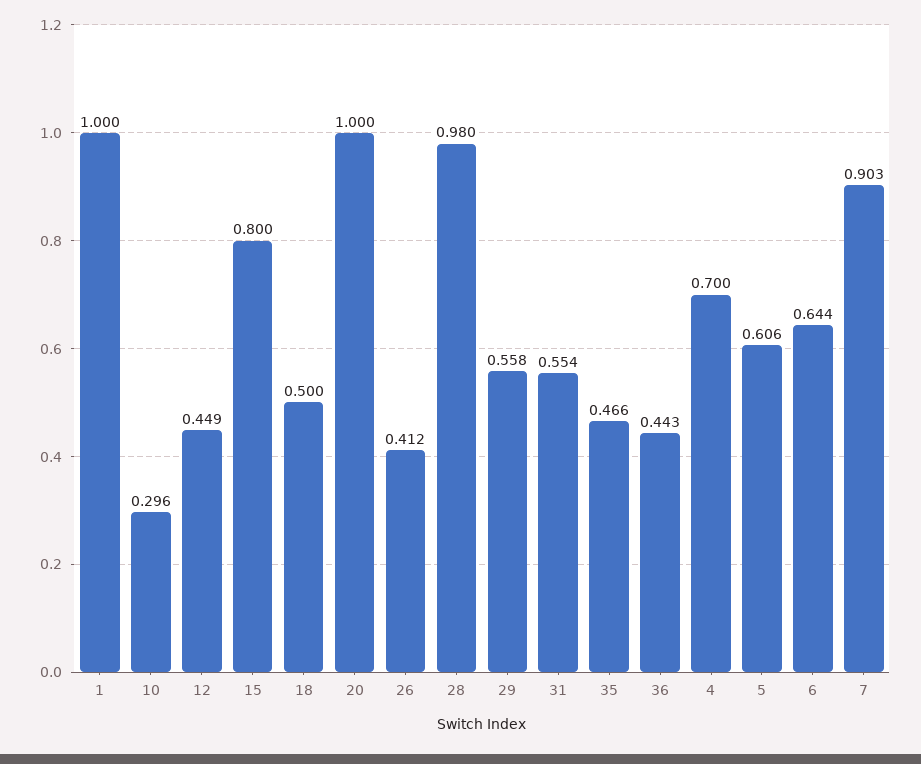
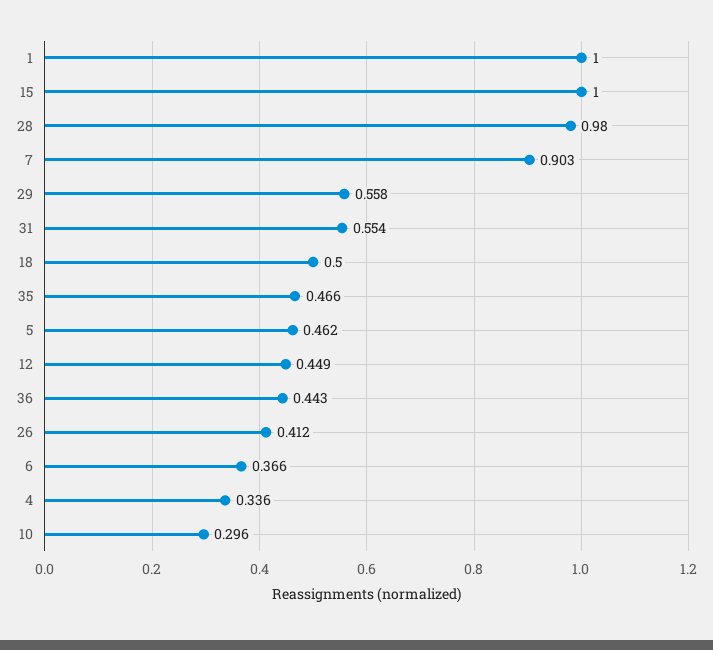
  {
    "1": 1,
    "10": 0.296,
    "12": 0.449,
-   "15": 0.8,
+   "15": 1,
    "18": 0.5,
-   "20": 1,
    "26": 0.412,
    "28": 0.98,
    "29": 0.558,
    "31": 0.554,
    "35": 0.466,
    "36": 0.443,
-   "4": 0.7,
+   "4": 0.336,
-   "5": 0.606,
+   "5": 0.462,
-   "6": 0.644,
+   "6": 0.366,
    "7": 0.903
  }

